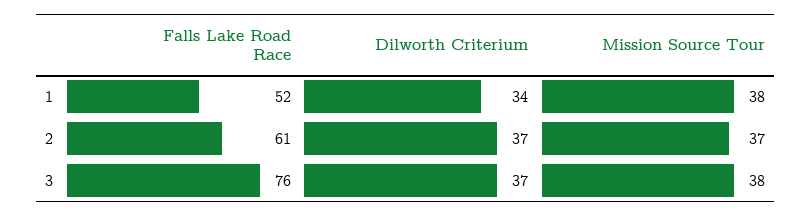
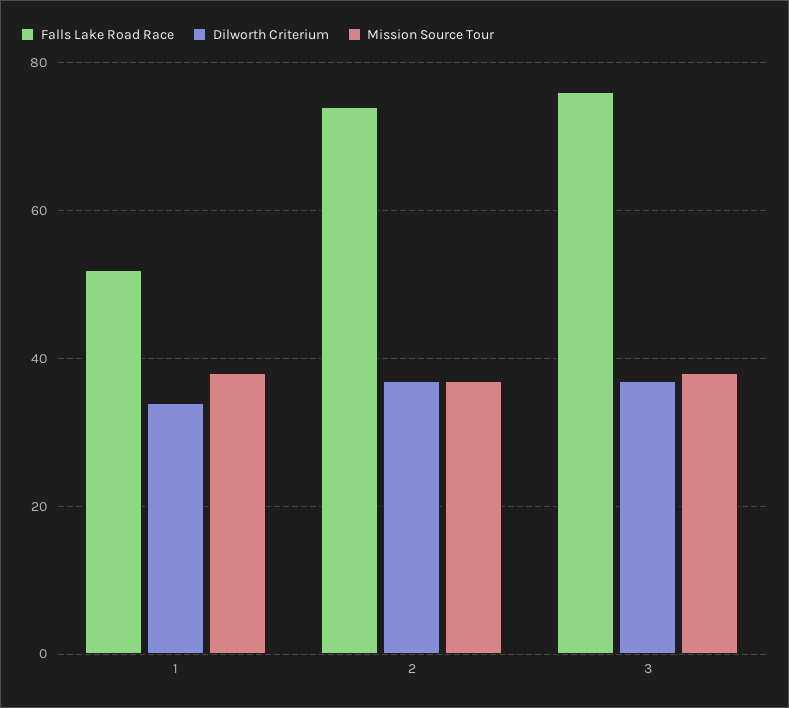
  {
    "Falls Lake Road Race": {
      "1": 52,
-     "2": 61,
+     "2": 75,
      "3": 76
    },
    "Dilworth Criterium": {
      "1": 34,
      "2": 37,
      "3": 37
    },
    "Mission Source Tour": {
      "1": 38,
      "2": 37,
      "3": 38
    }
  }

